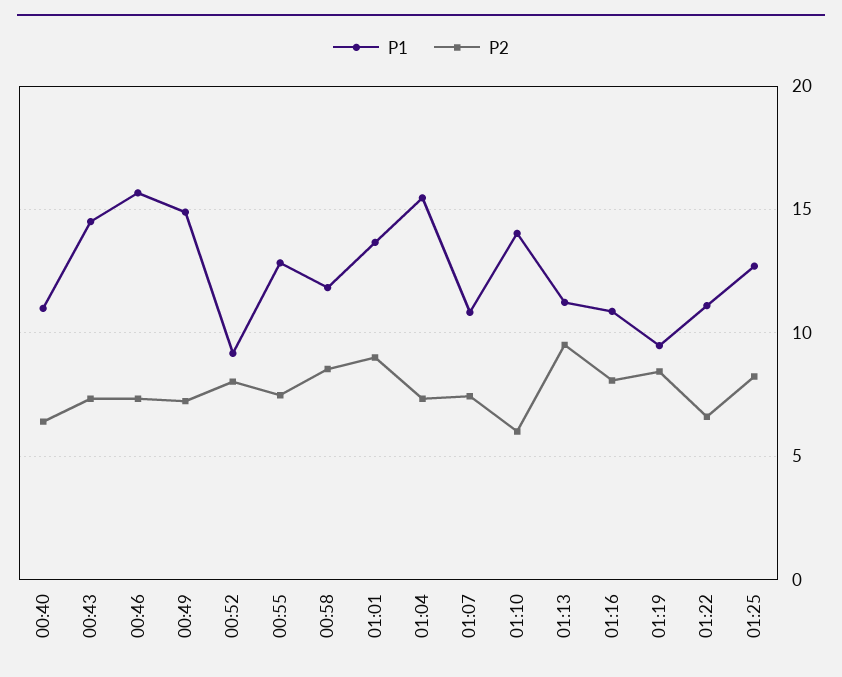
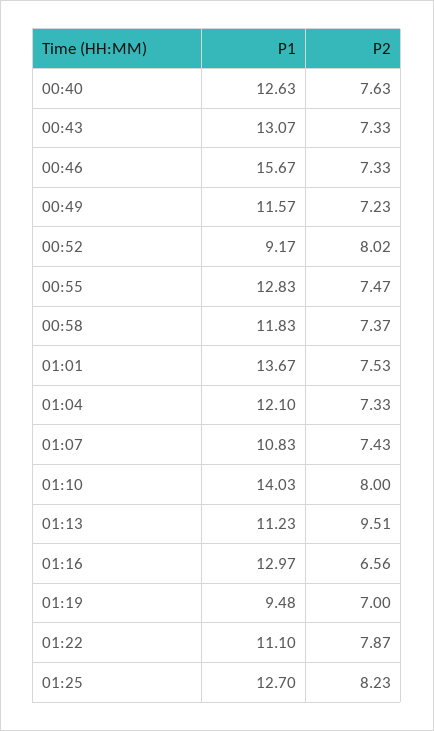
  {
    "P1": {
-     "00:40": 11,
+     "00:40": 12.63,
-     "00:43": 14.5,
+     "00:43": 13.07,
      "00:46": 15.67,
-     "00:49": 15,
+     "00:49": 11.57,
      "00:52": 9.17,
      "00:55": 12.83,
      "00:58": 11.83,
      "01:01": 13.67,
-     "01:04": 15.5,
+     "01:04": 12.1,
      "01:07": 10.83,
      "01:10": 14.03,
      "01:13": 11.23,
-     "01:16": 11,
+     "01:16": 12.97,
      "01:19": 9.48,
      "01:22": 11.1,
      "01:25": 12.7
    },
    "P2": {
-     "00:40": 6.5,
+     "00:40": 7.63,
      "00:43": 7.33,
      "00:46": 7.33,
      "00:49": 7.23,
      "00:52": 8.02,
      "00:55": 7.47,
-     "00:58": 8.5,
+     "00:58": 7.37,
-     "01:01": 9,
+     "01:01": 7.53,
      "01:04": 7.33,
      "01:07": 7.43,
-     "01:10": 6,
+     "01:10": 8,
      "01:13": 9.51,
-     "01:16": 8,
+     "01:16": 6.56,
-     "01:19": 8.5,
+     "01:19": 7,
-     "01:22": 6.5,
+     "01:22": 7.87,
      "01:25": 8.23
    }
  }

